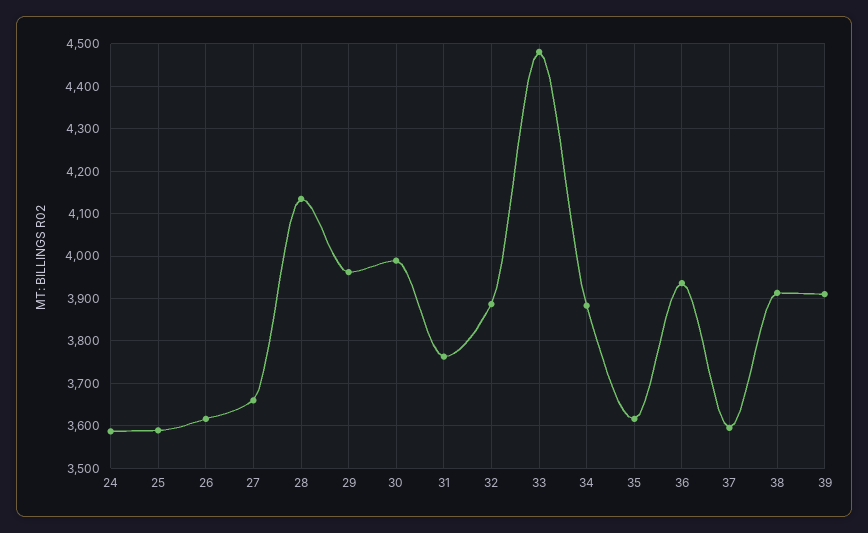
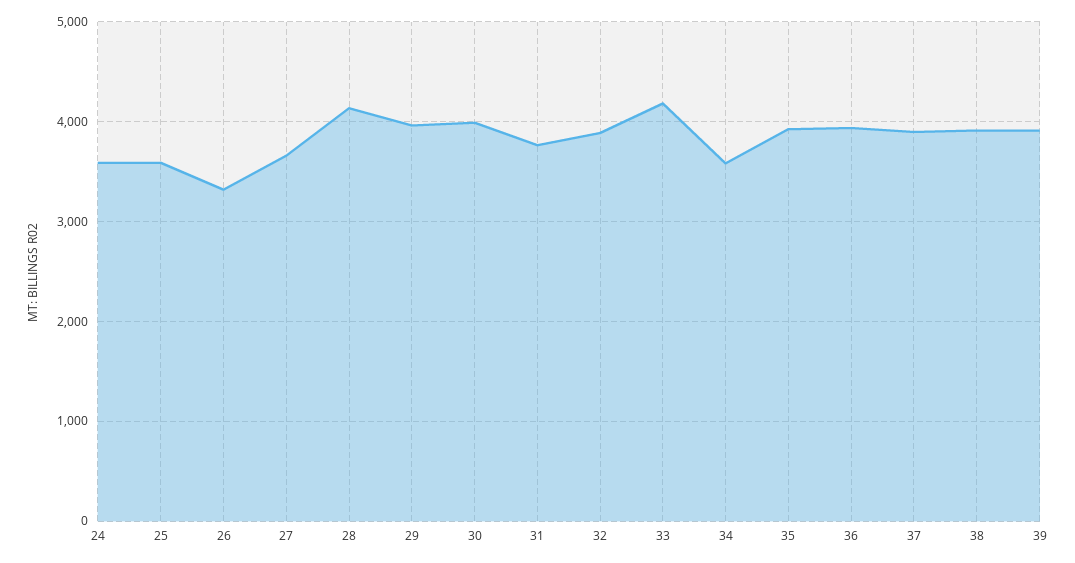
  {
    "24": 3580,
    "25": 3580,
-   "26": 3620,
+   "26": 3300,
    "27": 3660,
    "28": 4140,
    "29": 3960,
    "30": 3980,
    "31": 3760,
    "32": 3880,
-   "33": 4480,
+   "33": 4200,
-   "34": 3880,
+   "34": 3600,
-   "35": 3620,
+   "35": 3900,
    "36": 3940,
-   "37": 3600,
+   "37": 3900,
    "38": 3920,
    "39": 3920
  }

